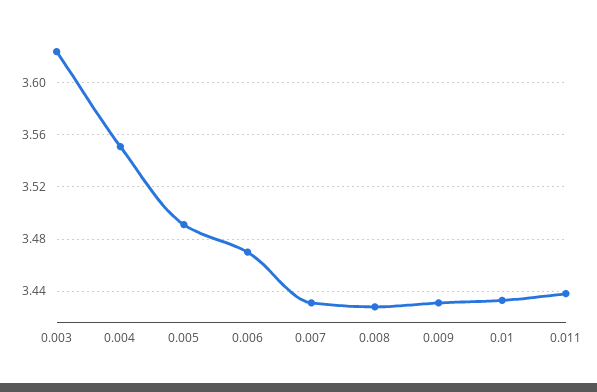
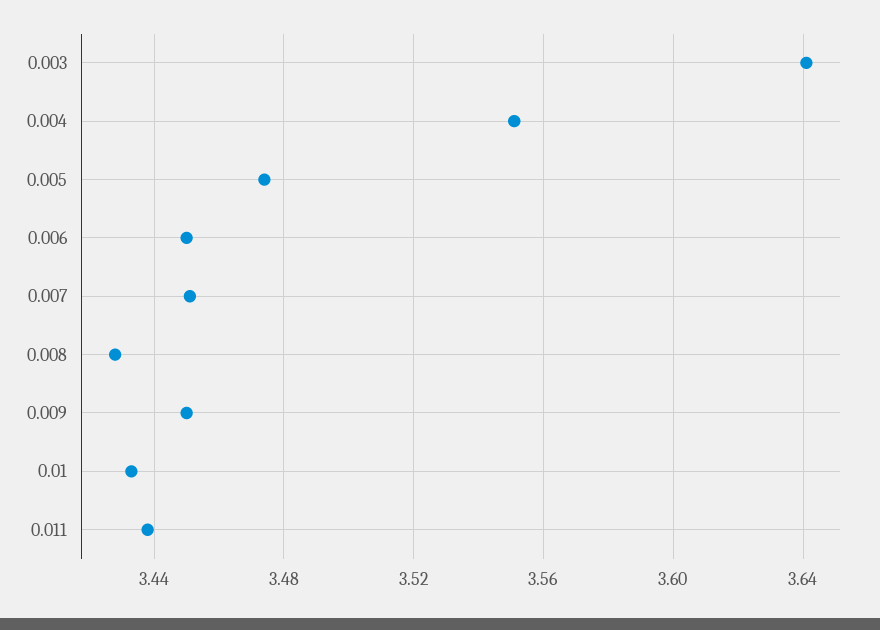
  {
-   "0.003": 3.625,
+   "0.003": 3.64,
    "0.004": 3.55,
-   "0.005": 3.49,
+   "0.005": 3.475,
-   "0.006": 3.47,
+   "0.006": 3.45,
-   "0.007": 3.43,
+   "0.007": 3.45,
    "0.008": 3.43,
-   "0.009": 3.43,
+   "0.009": 3.45,
    "0.01": 3.435,
    "0.011": 3.44
  }

